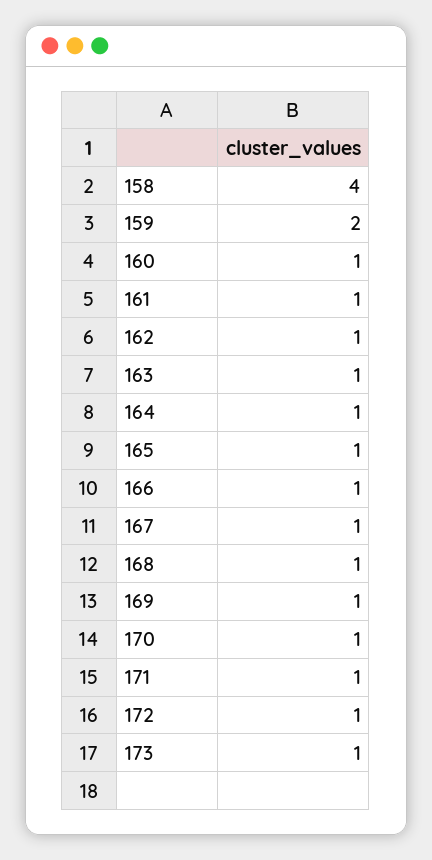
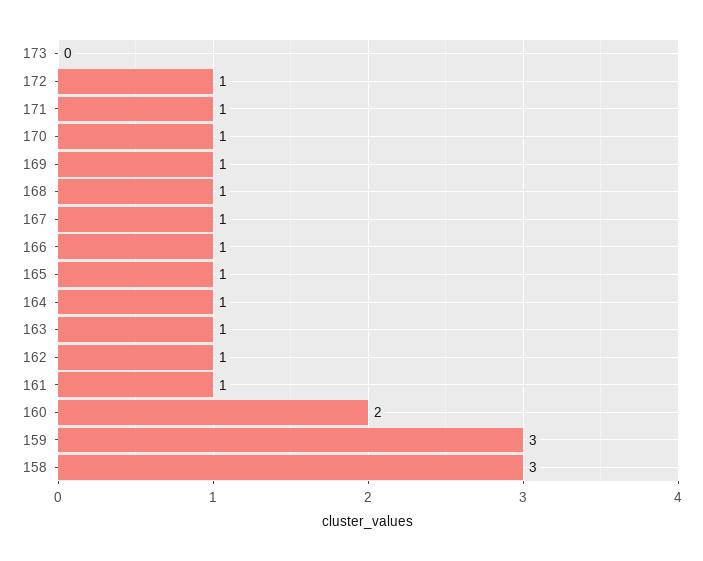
  {
-   "158": 4,
+   "158": 3,
-   "159": 2,
+   "159": 3,
-   "160": 1,
+   "160": 2,
    "161": 1,
    "162": 1,
    "163": 1,
    "164": 1,
    "165": 1,
    "166": 1,
    "167": 1,
    "168": 1,
    "169": 1,
    "170": 1,
    "171": 1,
    "172": 1,
-   "173": 1
+   "173": 0
  }

